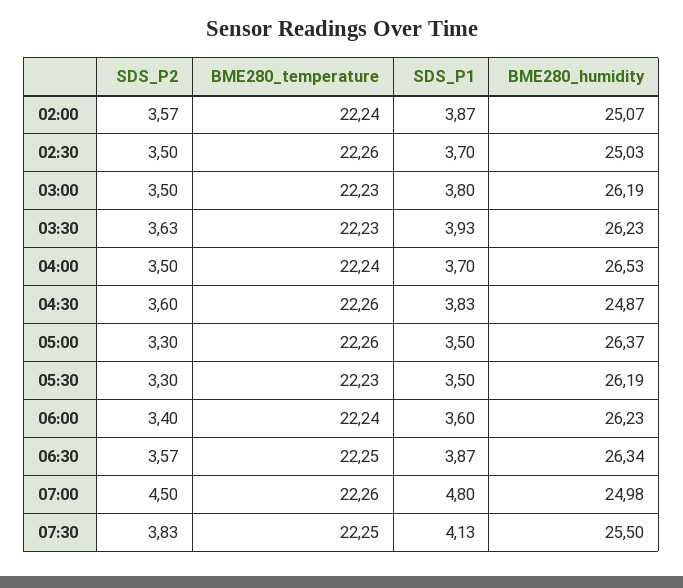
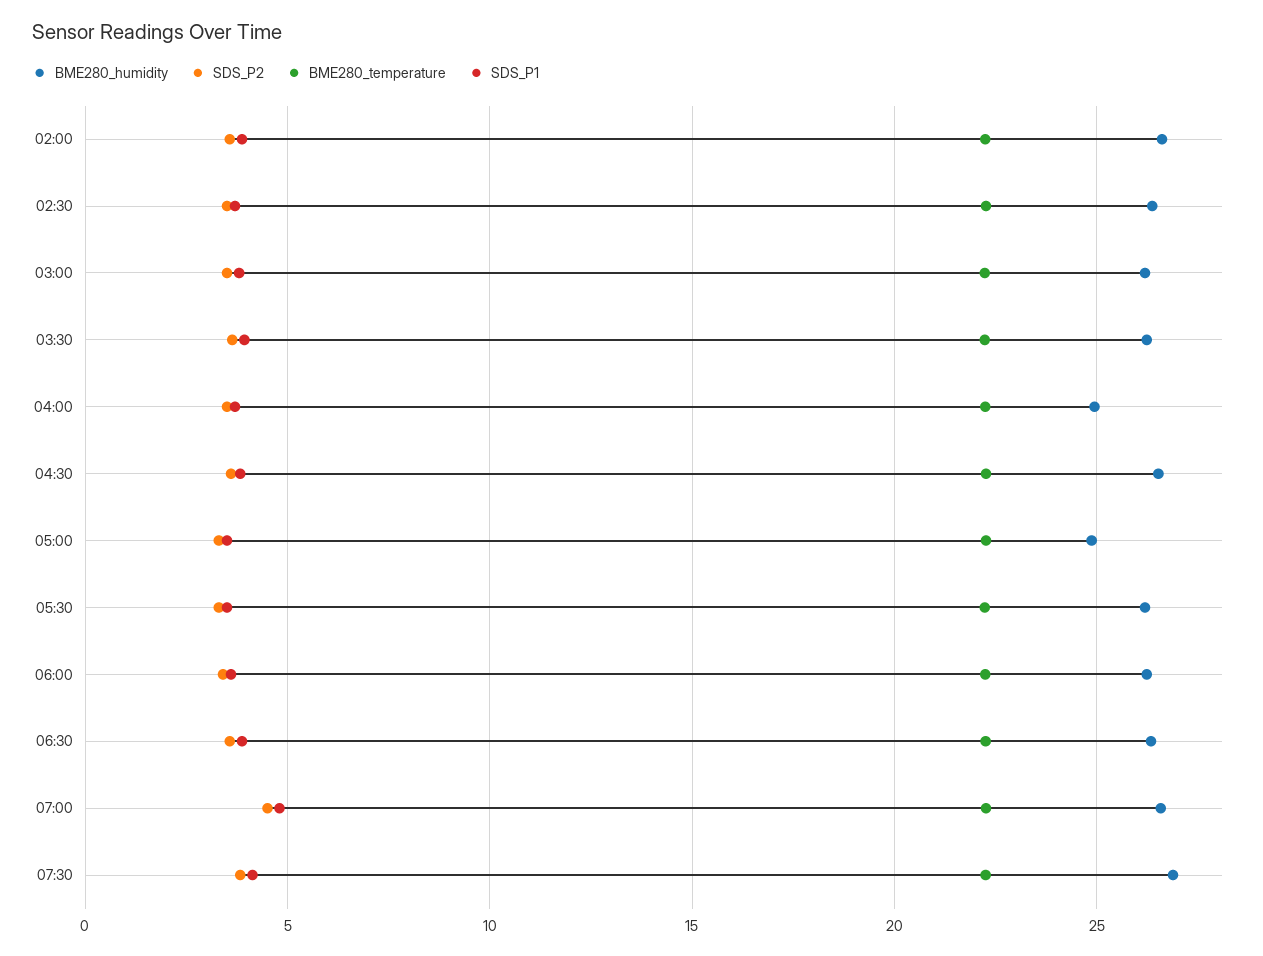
  {
    "SDS_P2": {
      "02:00": 3.57,
      "02:30": 3.5,
      "03:00": 3.5,
      "03:30": 3.63,
      "04:00": 3.5,
      "04:30": 3.6,
      "05:00": 3.3,
      "05:30": 3.3,
      "06:00": 3.4,
      "06:30": 3.57,
      "07:00": 4.5,
      "07:30": 3.83
    },
    "BME280_temperature": {
      "02:00": 22.24,
      "02:30": 22.26,
      "03:00": 22.23,
      "03:30": 22.23,
      "04:00": 22.24,
      "04:30": 22.26,
      "05:00": 22.26,
      "05:30": 22.23,
      "06:00": 22.24,
      "06:30": 22.25,
      "07:00": 22.26,
      "07:30": 22.25
    },
    "SDS_P1": {
      "02:00": 3.87,
      "02:30": 3.7,
      "03:00": 3.8,
      "03:30": 3.93,
      "04:00": 3.7,
      "04:30": 3.83,
      "05:00": 3.5,
      "05:30": 3.5,
      "06:00": 3.6,
      "06:30": 3.87,
      "07:00": 4.8,
      "07:30": 4.13
    },
    "BME280_humidity": {
-     "02:00": 25.07,
+     "02:00": 26.5,
-     "02:30": 25.03,
+     "02:30": 26.5,
      "03:00": 26.19,
      "03:30": 26.23,
-     "04:00": 26.53,
+     "04:00": 25,
-     "04:30": 24.87,
+     "04:30": 26.5,
-     "05:00": 26.37,
+     "05:00": 25,
      "05:30": 26.19,
      "06:00": 26.23,
      "06:30": 26.34,
-     "07:00": 24.98,
+     "07:00": 26.5,
-     "07:30": 25.5
+     "07:30": 27
    }
  }

